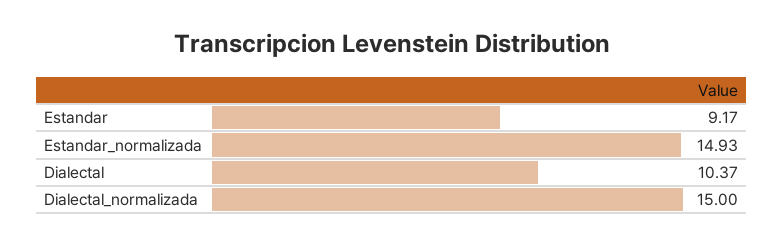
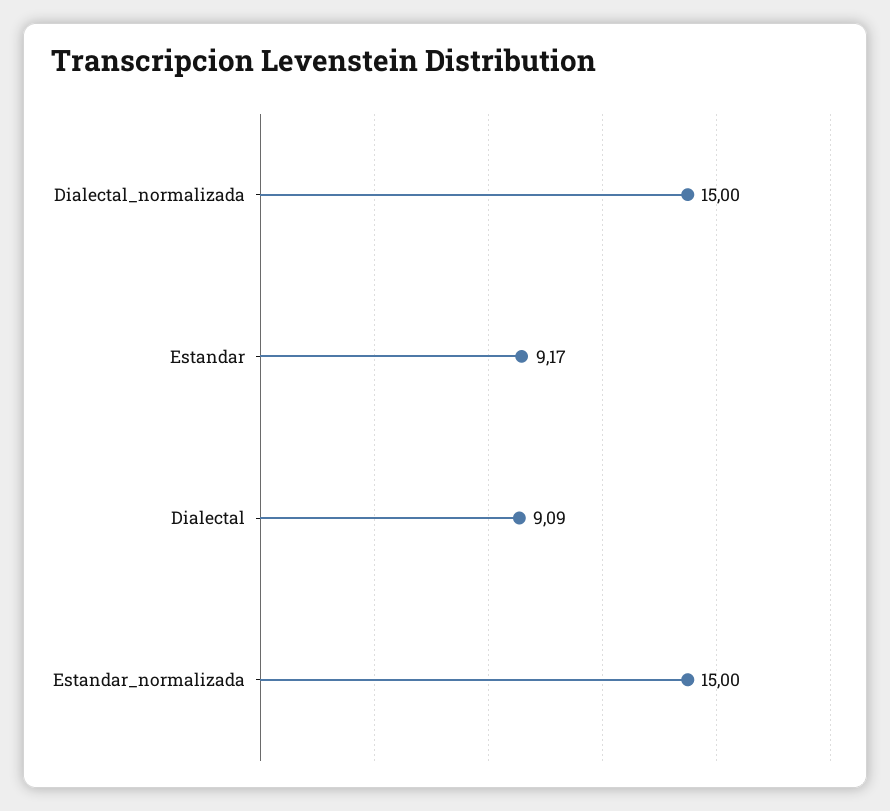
  {
    "Estandar": 9.17,
-   "Estandar_normalizada": 14.93,
+   "Estandar_normalizada": 15,
-   "Dialectal": 10.37,
+   "Dialectal": 9.09,
    "Dialectal_normalizada": 15
  }

